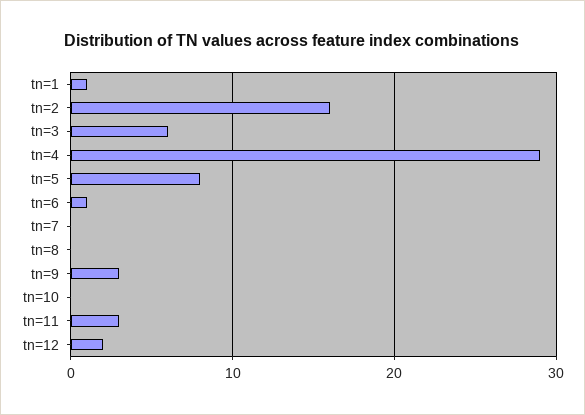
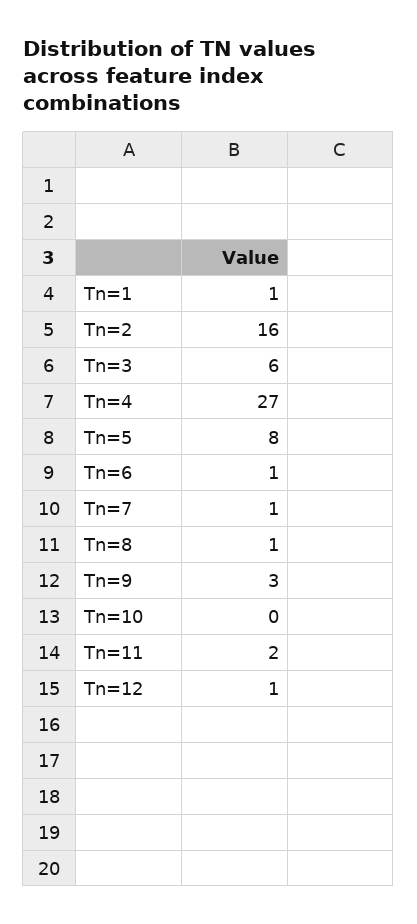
  {
    "tn=1": 1,
    "tn=2": 16,
    "tn=3": 6,
-   "tn=4": 29,
+   "tn=4": 27,
    "tn=5": 8,
    "tn=6": 1,
-   "tn=7": 0,
+   "tn=7": 1,
-   "tn=8": 0,
+   "tn=8": 1,
    "tn=9": 3,
    "tn=10": 0,
-   "tn=11": 3,
+   "tn=11": 2,
-   "tn=12": 2
+   "tn=12": 1
  }

